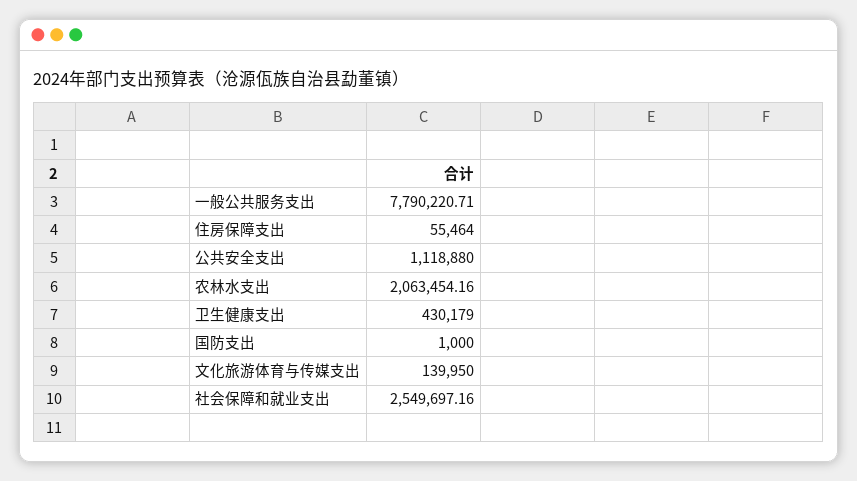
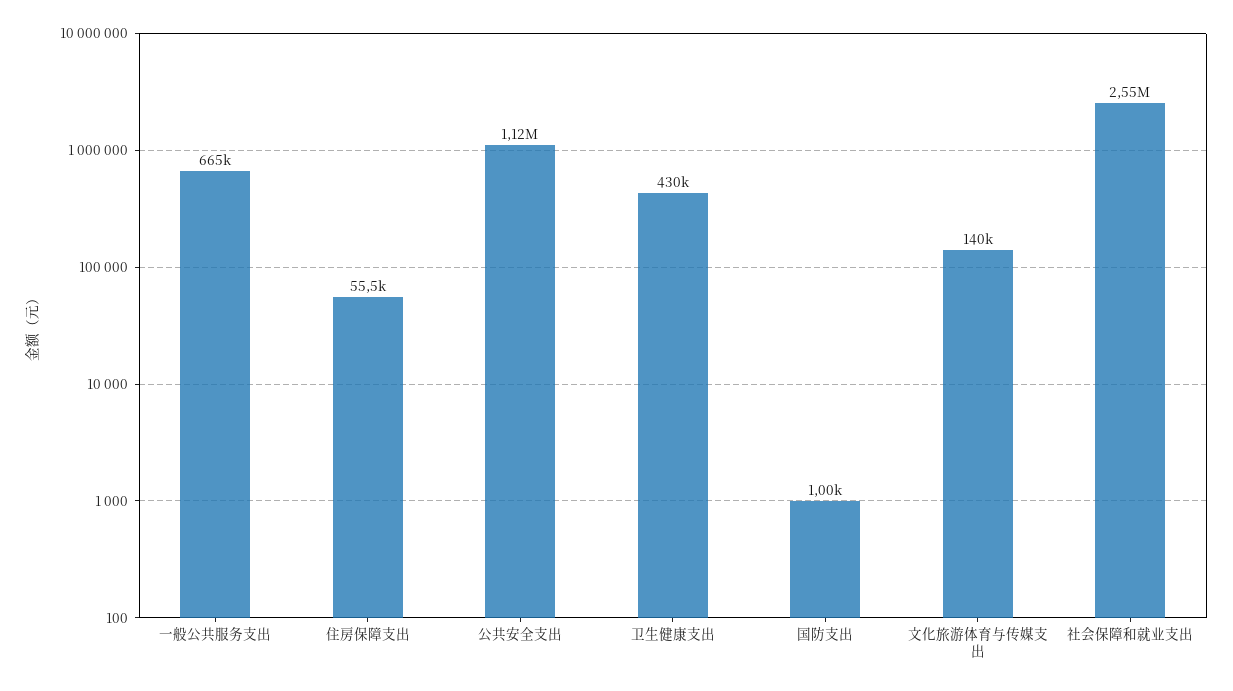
  {
-   "一般公共服务支出": 7790220.71,
+   "一般公共服务支出": 665000,
    "住房保障支出": 55464,
    "公共安全支出": 1118880,
-   "农林水支出": 2063454.16,
    "卫生健康支出": 430179,
    "国防支出": 1000,
    "文化旅游体育与传媒支出": 139950,
    "社会保障和就业支出": 2549697.16
  }

